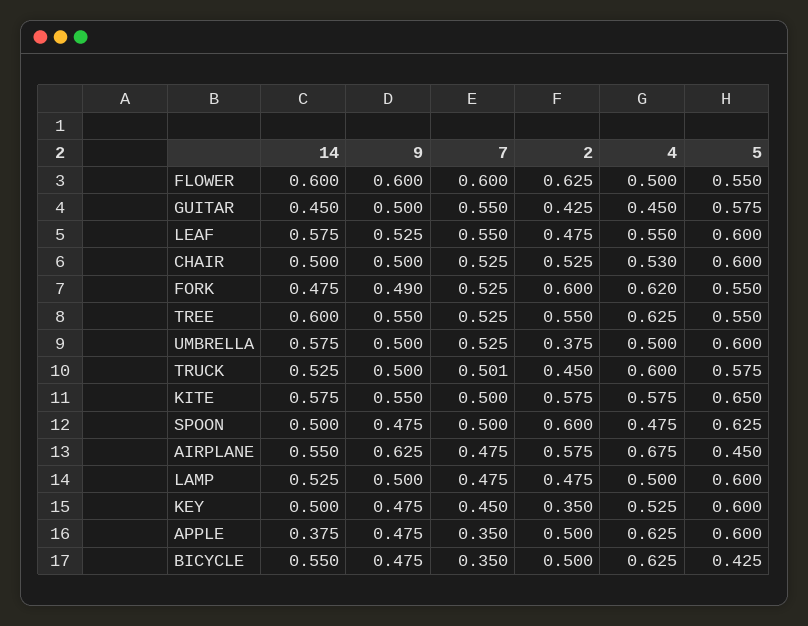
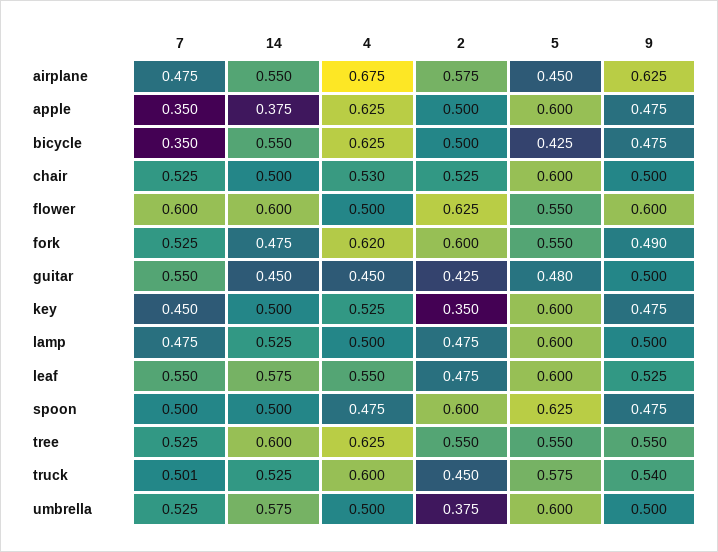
  {
    "14": {
      "FLOWER": 0.6,
      "GUITAR": 0.45,
      "LEAF": 0.575,
      "CHAIR": 0.5,
      "FORK": 0.475,
      "TREE": 0.6,
      "UMBRELLA": 0.575,
      "TRUCK": 0.525,
-     "KITE": 0.575,
      "SPOON": 0.5,
      "AIRPLANE": 0.55,
      "LAMP": 0.525,
      "KEY": 0.5,
      "APPLE": 0.375,
      "BICYCLE": 0.55
    },
    "9": {
      "FLOWER": 0.6,
      "GUITAR": 0.5,
      "LEAF": 0.525,
      "CHAIR": 0.5,
      "FORK": 0.49,
      "TREE": 0.55,
      "UMBRELLA": 0.5,
-     "TRUCK": 0.5,
+     "TRUCK": 0.54,
-     "KITE": 0.55,
      "SPOON": 0.475,
      "AIRPLANE": 0.625,
      "LAMP": 0.5,
      "KEY": 0.475,
      "APPLE": 0.475,
      "BICYCLE": 0.475
    },
    "7": {
      "FLOWER": 0.6,
      "GUITAR": 0.55,
      "LEAF": 0.55,
      "CHAIR": 0.525,
      "FORK": 0.525,
      "TREE": 0.525,
      "UMBRELLA": 0.525,
      "TRUCK": 0.501,
-     "KITE": 0.5,
      "SPOON": 0.5,
      "AIRPLANE": 0.475,
      "LAMP": 0.475,
      "KEY": 0.45,
      "APPLE": 0.35,
      "BICYCLE": 0.35
    },
    "2": {
      "FLOWER": 0.625,
      "GUITAR": 0.425,
      "LEAF": 0.475,
      "CHAIR": 0.525,
      "FORK": 0.6,
      "TREE": 0.55,
      "UMBRELLA": 0.375,
      "TRUCK": 0.45,
-     "KITE": 0.575,
      "SPOON": 0.6,
      "AIRPLANE": 0.575,
      "LAMP": 0.475,
      "KEY": 0.35,
      "APPLE": 0.5,
      "BICYCLE": 0.5
    },
    "4": {
      "FLOWER": 0.5,
      "GUITAR": 0.45,
      "LEAF": 0.55,
      "CHAIR": 0.53,
      "FORK": 0.62,
      "TREE": 0.625,
      "UMBRELLA": 0.5,
      "TRUCK": 0.6,
-     "KITE": 0.575,
      "SPOON": 0.475,
      "AIRPLANE": 0.675,
      "LAMP": 0.5,
      "KEY": 0.525,
      "APPLE": 0.625,
      "BICYCLE": 0.625
    },
    "5": {
      "FLOWER": 0.55,
-     "GUITAR": 0.575,
+     "GUITAR": 0.48,
      "LEAF": 0.6,
      "CHAIR": 0.6,
      "FORK": 0.55,
      "TREE": 0.55,
      "UMBRELLA": 0.6,
      "TRUCK": 0.575,
-     "KITE": 0.65,
      "SPOON": 0.625,
      "AIRPLANE": 0.45,
      "LAMP": 0.6,
      "KEY": 0.6,
      "APPLE": 0.6,
      "BICYCLE": 0.425
    }
  }

